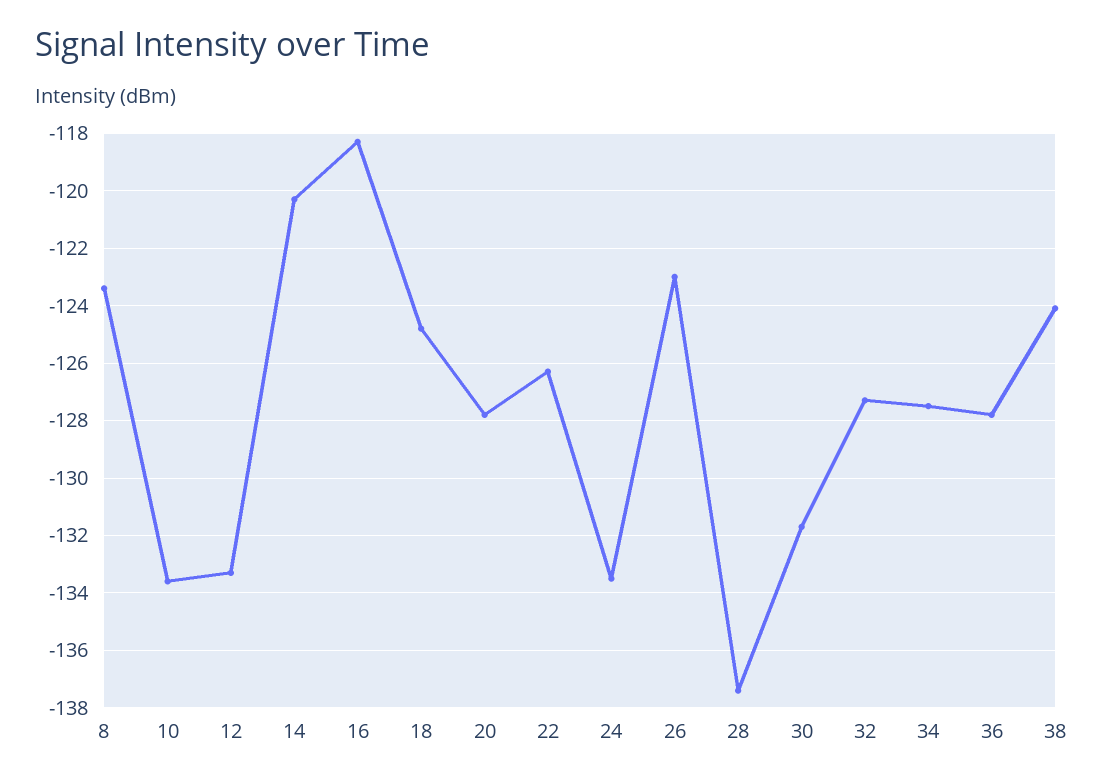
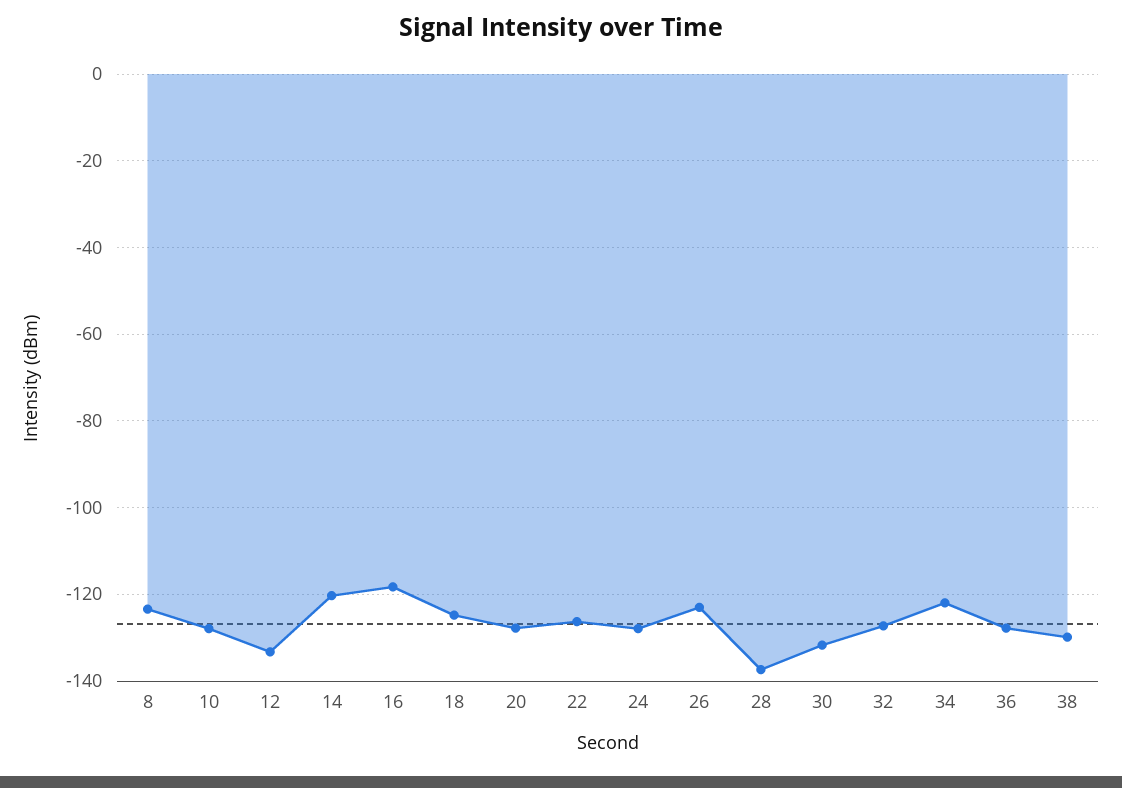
  {
    "8": -123.5,
-   "10": -133.5,
+   "10": -128,
    "12": -133.5,
    "14": -120.5,
    "16": -118.5,
    "18": -125,
    "20": -128,
    "22": -126.5,
-   "24": -133.5,
+   "24": -128,
    "26": -123,
    "28": -137.5,
    "30": -131.5,
    "32": -127.5,
-   "34": -127.5,
+   "34": -122,
    "36": -128,
-   "38": -124
+   "38": -130
  }

